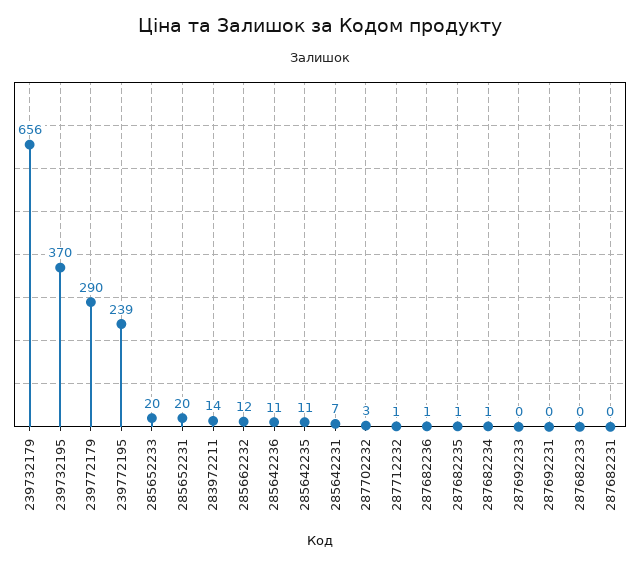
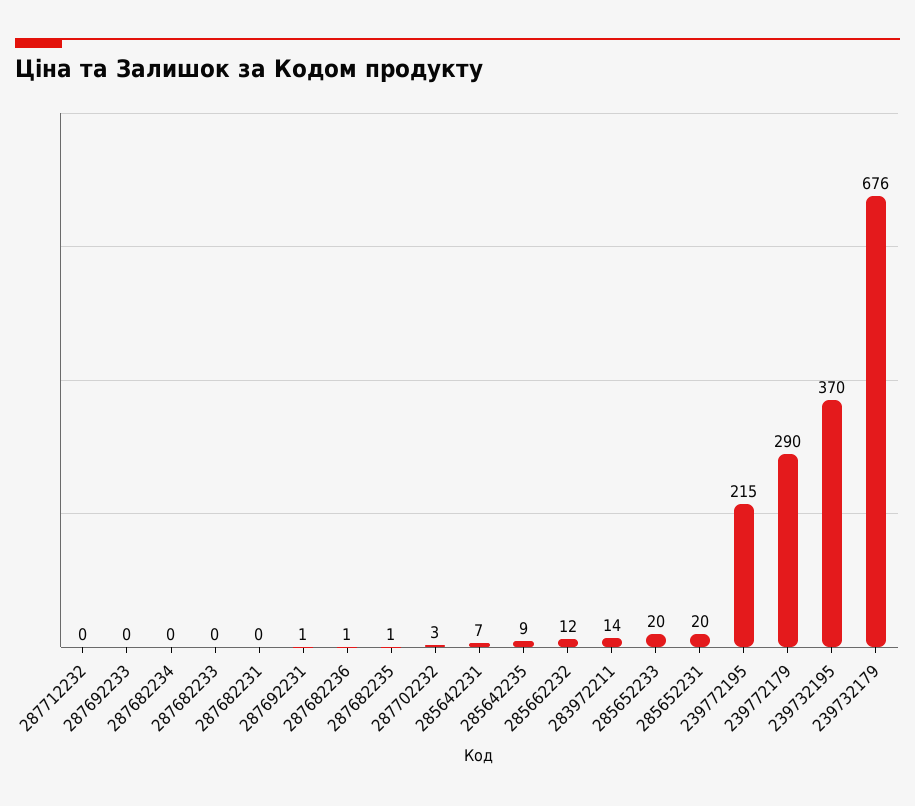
  {
-   "239732179": 656,
+   "239732179": 676,
    "239732195": 370,
    "239772179": 290,
-   "239772195": 239,
+   "239772195": 215,
    "285652233": 20,
    "285652231": 20,
    "283972211": 14,
    "285662232": 12,
-   "285642236": 11,
-   "285642235": 11,
+   "285642235": 9,
    "285642231": 7,
    "287702232": 3,
-   "287712232": 1,
+   "287712232": 0,
    "287682236": 1,
    "287682235": 1,
-   "287682234": 1,
+   "287682234": 0,
    "287692233": 0,
-   "287692231": 0,
+   "287692231": 1,
    "287682233": 0,
    "287682231": 0
  }

